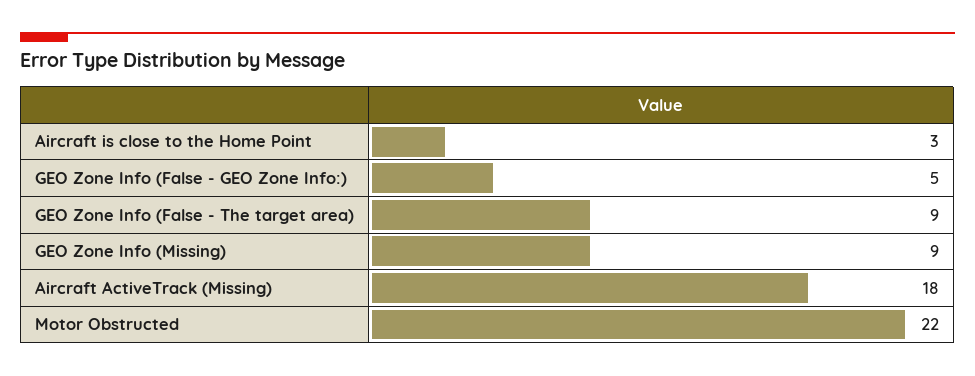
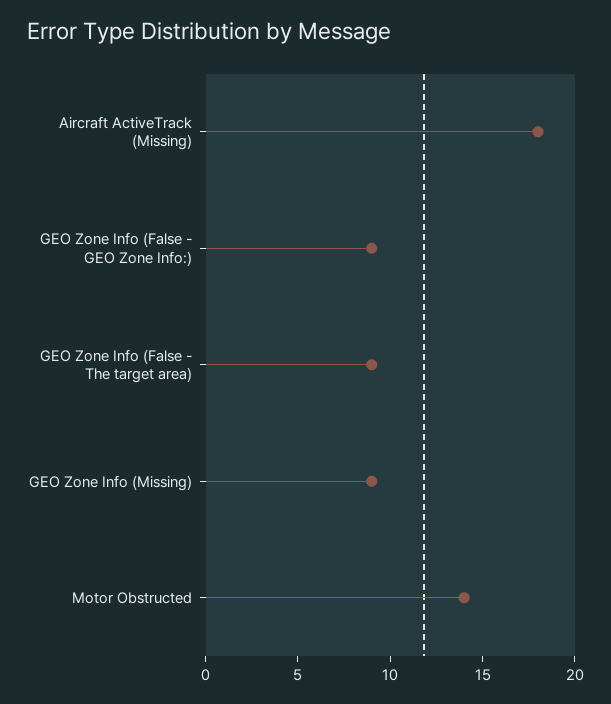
  {
-   "Aircraft is close to the Home Point": 3,
-   "GEO Zone Info (False - GEO Zone Info:)": 5,
+   "GEO Zone Info (False - GEO Zone Info:)": 9,
    "GEO Zone Info (False - The target area)": 9,
    "GEO Zone Info (Missing)": 9,
    "Aircraft ActiveTrack (Missing)": 18,
-   "Motor Obstructed": 22
+   "Motor Obstructed": 14
  }

